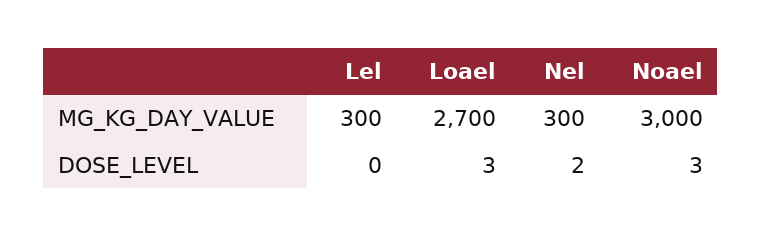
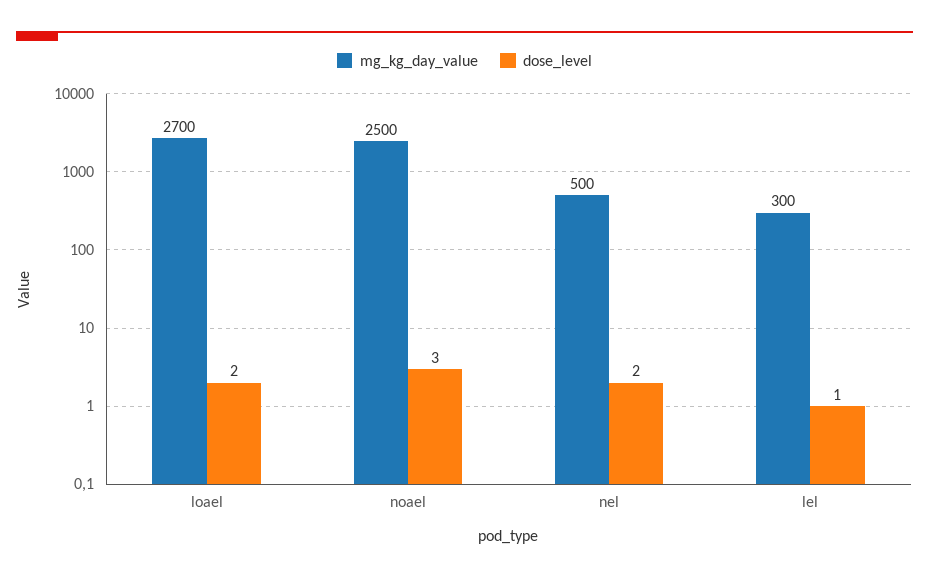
  {
    "MG_KG_DAY_VALUE": {
      "Lel": 300,
      "Loael": 2700,
-     "Nel": 300,
+     "Nel": 500,
-     "Noael": 3000
+     "Noael": 2500
    },
    "DOSE_LEVEL": {
-     "Lel": 0,
+     "Lel": 1,
-     "Loael": 3,
+     "Loael": 2,
      "Nel": 2,
      "Noael": 3
    }
  }

